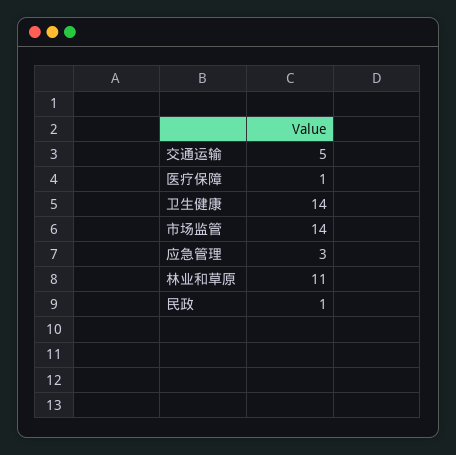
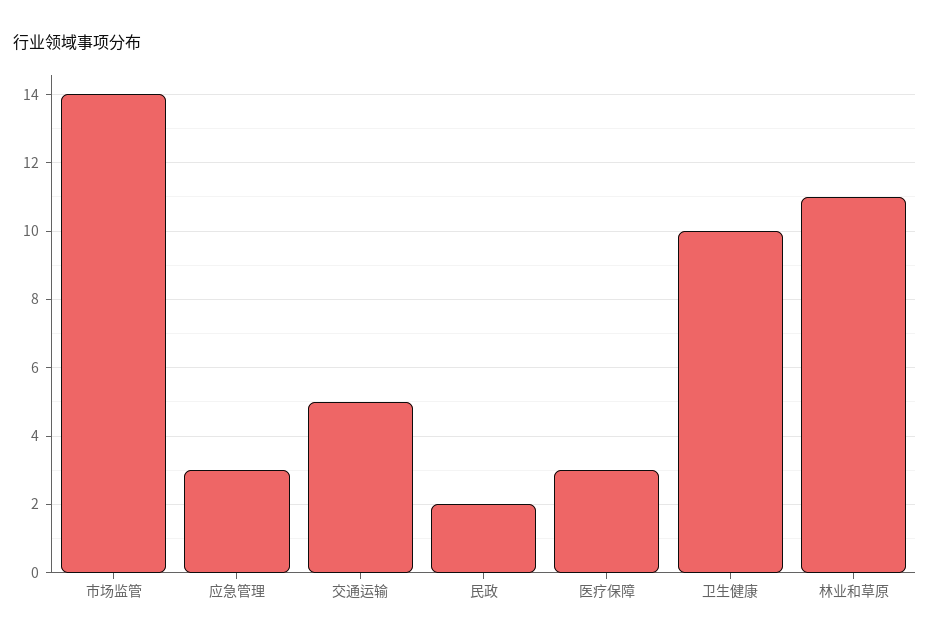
  {
    "交通运输": 5,
-   "医疗保障": 1,
+   "医疗保障": 3,
-   "卫生健康": 14,
+   "卫生健康": 10,
    "市场监管": 14,
    "应急管理": 3,
    "林业和草原": 11,
-   "民政": 1
+   "民政": 2
  }

